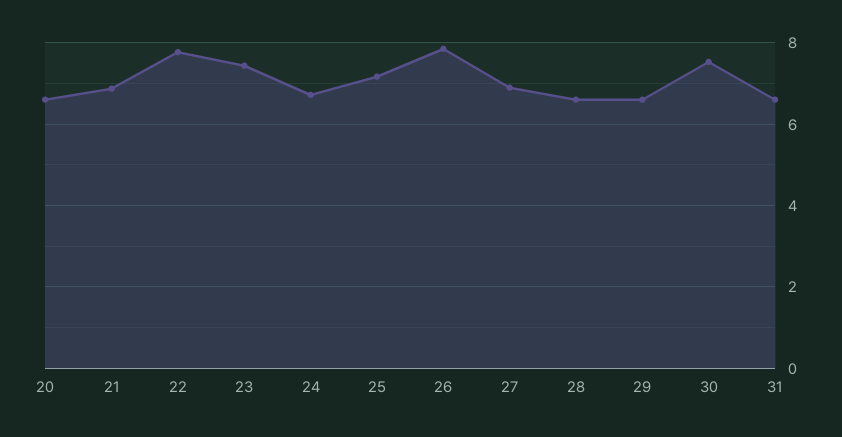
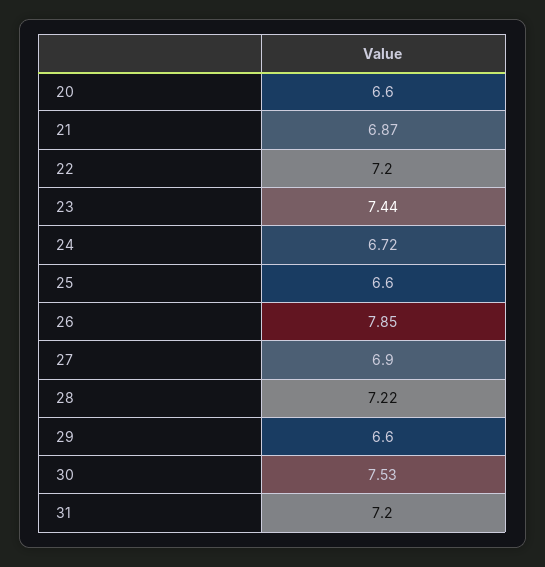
  {
    "20": 6.6,
    "21": 6.87,
-   "22": 7.8,
+   "22": 7.2,
    "23": 7.44,
    "24": 6.72,
-   "25": 7.2,
+   "25": 6.6,
    "26": 7.85,
    "27": 6.9,
-   "28": 6.6,
+   "28": 7.22,
    "29": 6.6,
    "30": 7.53,
-   "31": 6.6
+   "31": 7.2
  }

